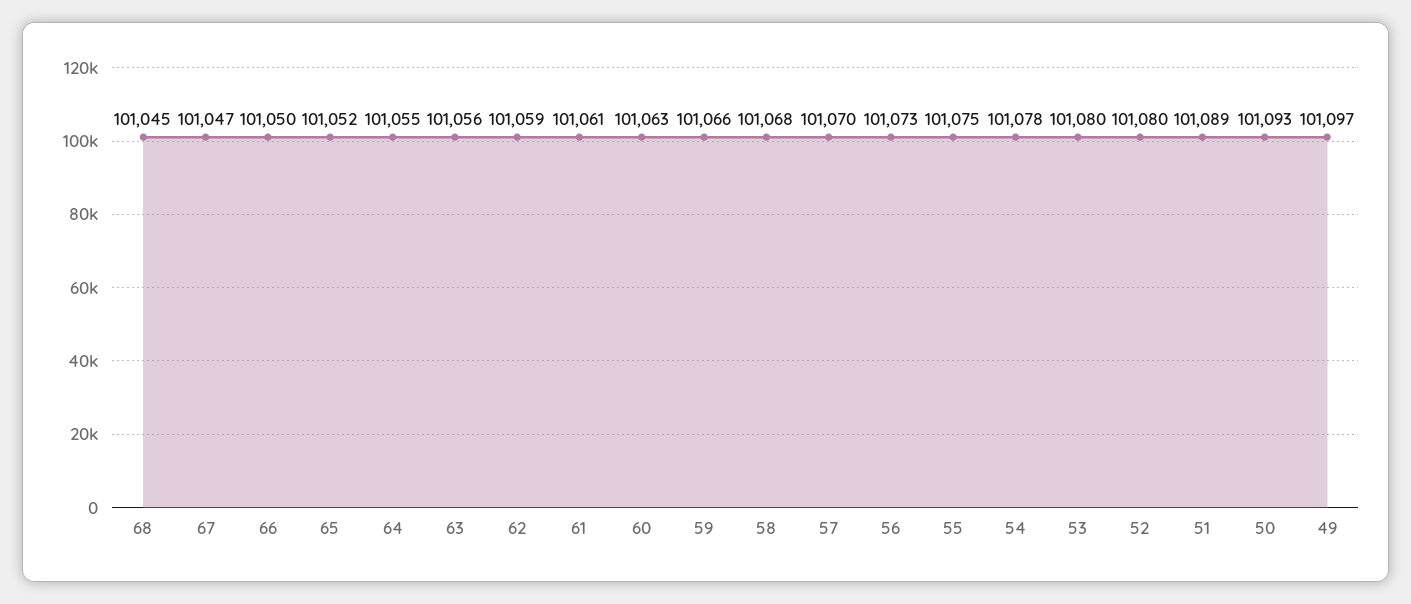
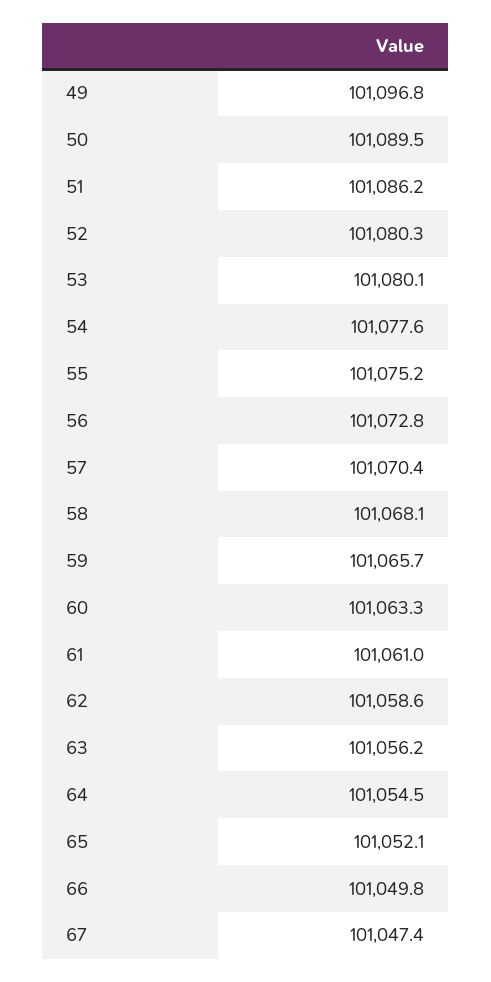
  {
-   "68": 101045,
    "67": 101047.4,
    "66": 101049.8,
    "65": 101052.1,
    "64": 101054.5,
    "63": 101056.2,
    "62": 101058.6,
    "61": 101061,
    "60": 101063.3,
    "59": 101065.7,
    "58": 101068.1,
    "57": 101070.4,
    "56": 101072.8,
    "55": 101075.2,
    "54": 101077.6,
    "53": 101080.1,
    "52": 101080.3,
-   "51": 101089,
+   "51": 101086.2,
-   "50": 101093,
+   "50": 101089.5,
    "49": 101096.8
  }

